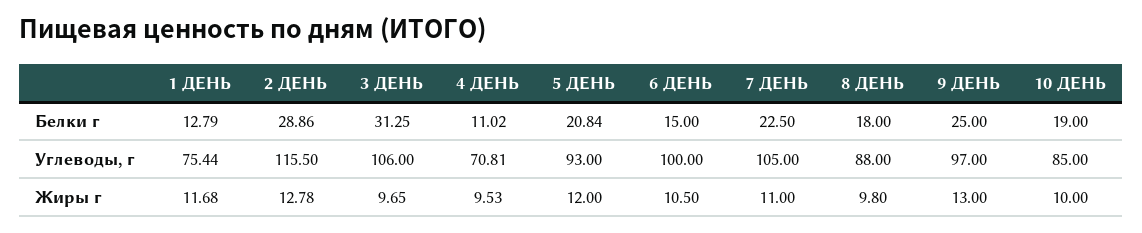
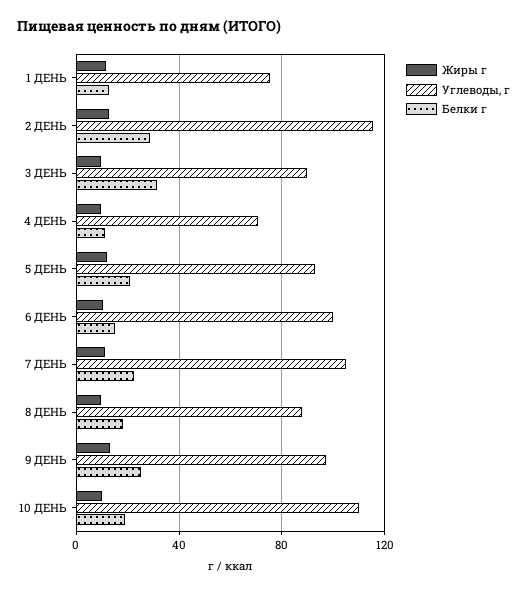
  {
    "Белки г": {
      "1 ДЕНЬ": 12.79,
      "2 ДЕНЬ": 28.86,
      "3 ДЕНЬ": 31.25,
      "4 ДЕНЬ": 11.02,
      "5 ДЕНЬ": 20.84,
      "6 ДЕНЬ": 15,
      "7 ДЕНЬ": 22.5,
      "8 ДЕНЬ": 18,
      "9 ДЕНЬ": 25,
      "10 ДЕНЬ": 19
    },
    "Углеводы, г": {
      "1 ДЕНЬ": 75.44,
      "2 ДЕНЬ": 115.5,
-     "3 ДЕНЬ": 106,
+     "3 ДЕНЬ": 90,
      "4 ДЕНЬ": 70.81,
      "5 ДЕНЬ": 93,
      "6 ДЕНЬ": 100,
      "7 ДЕНЬ": 105,
      "8 ДЕНЬ": 88,
      "9 ДЕНЬ": 97,
-     "10 ДЕНЬ": 85
+     "10 ДЕНЬ": 110
    },
    "Жиры г": {
      "1 ДЕНЬ": 11.68,
      "2 ДЕНЬ": 12.78,
      "3 ДЕНЬ": 9.65,
      "4 ДЕНЬ": 9.53,
      "5 ДЕНЬ": 12,
      "6 ДЕНЬ": 10.5,
      "7 ДЕНЬ": 11,
      "8 ДЕНЬ": 9.8,
      "9 ДЕНЬ": 13,
      "10 ДЕНЬ": 10
    }
  }

